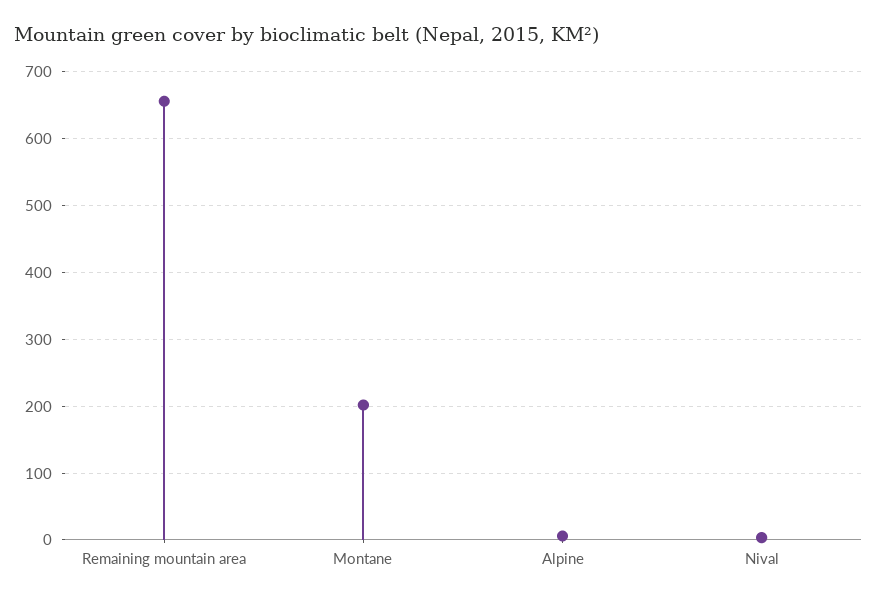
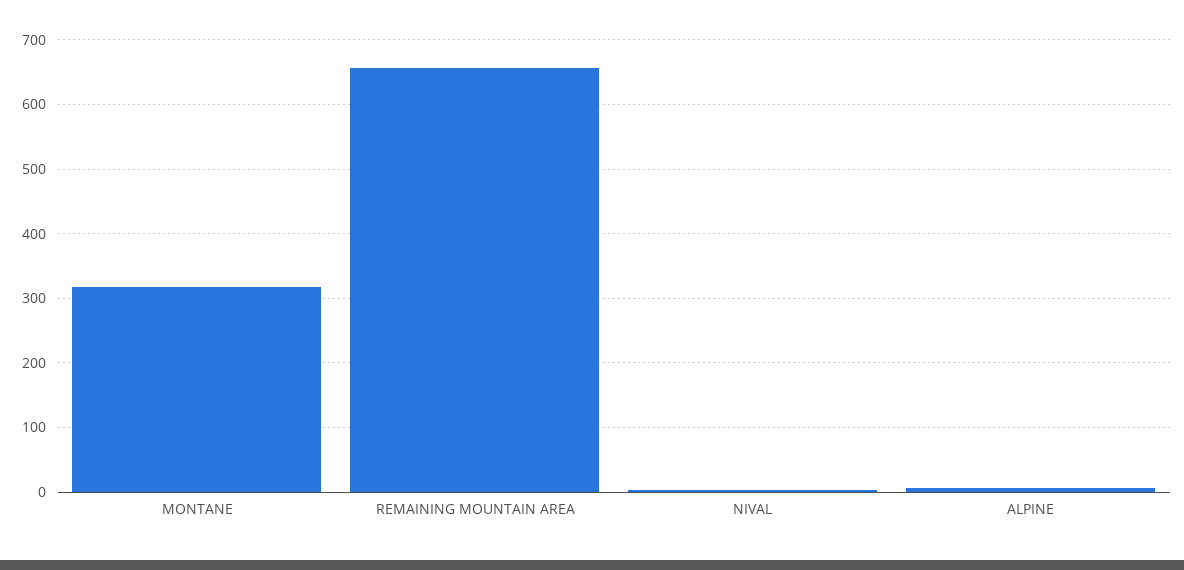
  {
    "Remaining mountain area": 660,
-   "Montane": 200,
+   "Montane": 320,
    "Alpine": 10,
    "Nival": 0
  }

